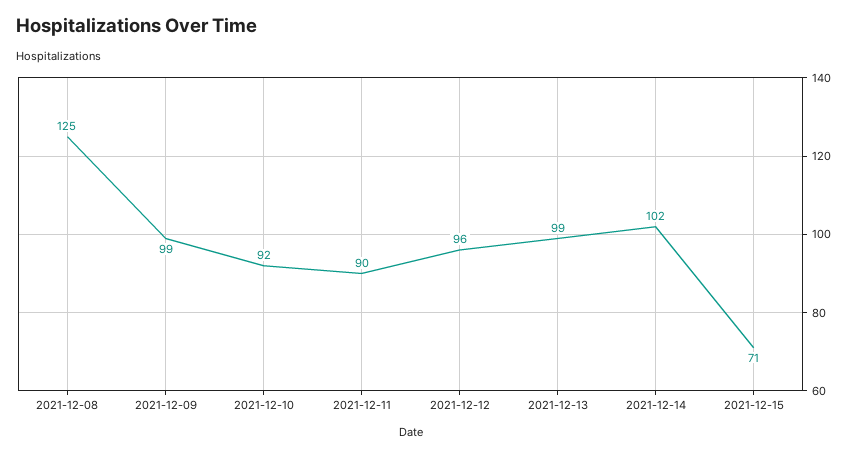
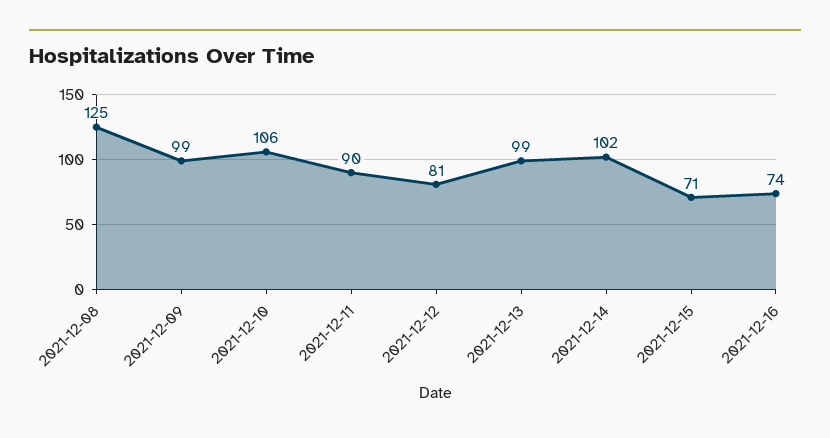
  {
    "2021-12-08": 125,
    "2021-12-09": 99,
-   "2021-12-10": 92,
+   "2021-12-10": 106,
    "2021-12-11": 90,
-   "2021-12-12": 96,
+   "2021-12-12": 81,
    "2021-12-13": 99,
    "2021-12-14": 102,
-   "2021-12-15": 71
+   "2021-12-15": 71,
+   "2021-12-16": 74
  }

